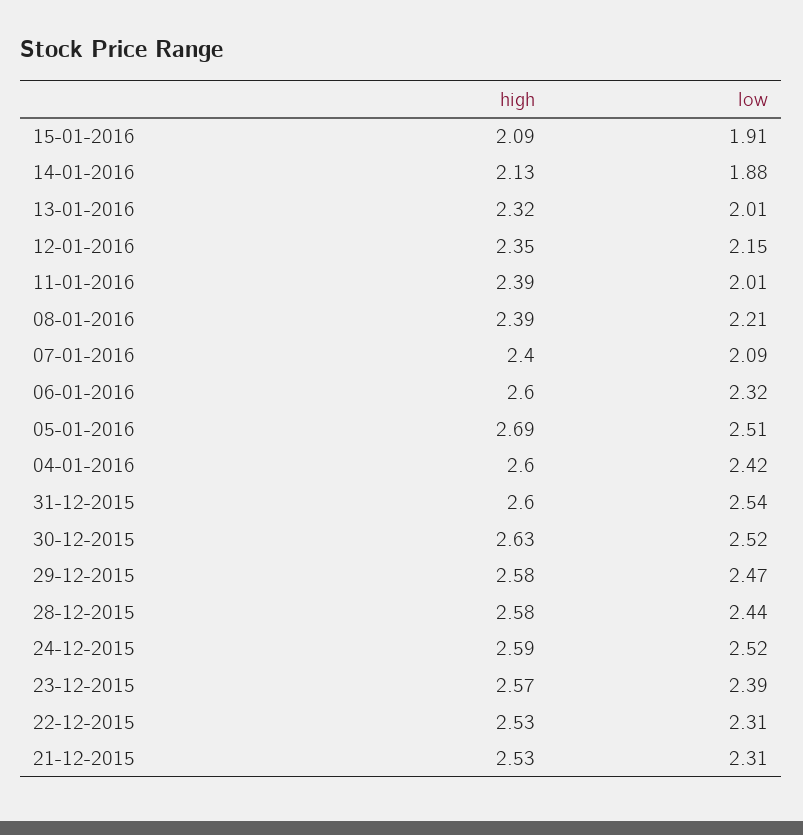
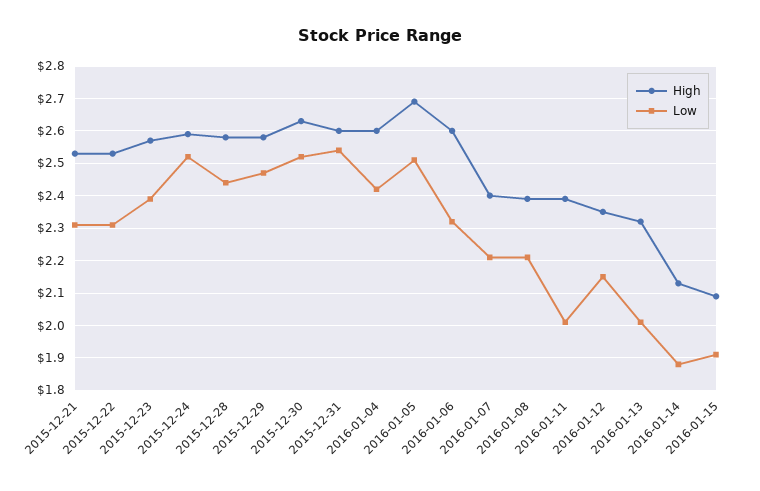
  {
    "high": {
      "15-01-2016": 2.09,
      "14-01-2016": 2.13,
      "13-01-2016": 2.32,
      "12-01-2016": 2.35,
      "11-01-2016": 2.39,
      "08-01-2016": 2.39,
      "07-01-2016": 2.4,
      "06-01-2016": 2.6,
      "05-01-2016": 2.69,
      "04-01-2016": 2.6,
      "31-12-2015": 2.6,
      "30-12-2015": 2.63,
      "29-12-2015": 2.58,
      "28-12-2015": 2.58,
      "24-12-2015": 2.59,
      "23-12-2015": 2.57,
      "22-12-2015": 2.53,
      "21-12-2015": 2.53
    },
    "low": {
      "15-01-2016": 1.91,
      "14-01-2016": 1.88,
      "13-01-2016": 2.01,
      "12-01-2016": 2.15,
      "11-01-2016": 2.01,
      "08-01-2016": 2.21,
-     "07-01-2016": 2.09,
+     "07-01-2016": 2.2,
      "06-01-2016": 2.32,
      "05-01-2016": 2.51,
      "04-01-2016": 2.42,
      "31-12-2015": 2.54,
      "30-12-2015": 2.52,
      "29-12-2015": 2.47,
      "28-12-2015": 2.44,
      "24-12-2015": 2.52,
      "23-12-2015": 2.39,
      "22-12-2015": 2.31,
      "21-12-2015": 2.31
    }
  }

